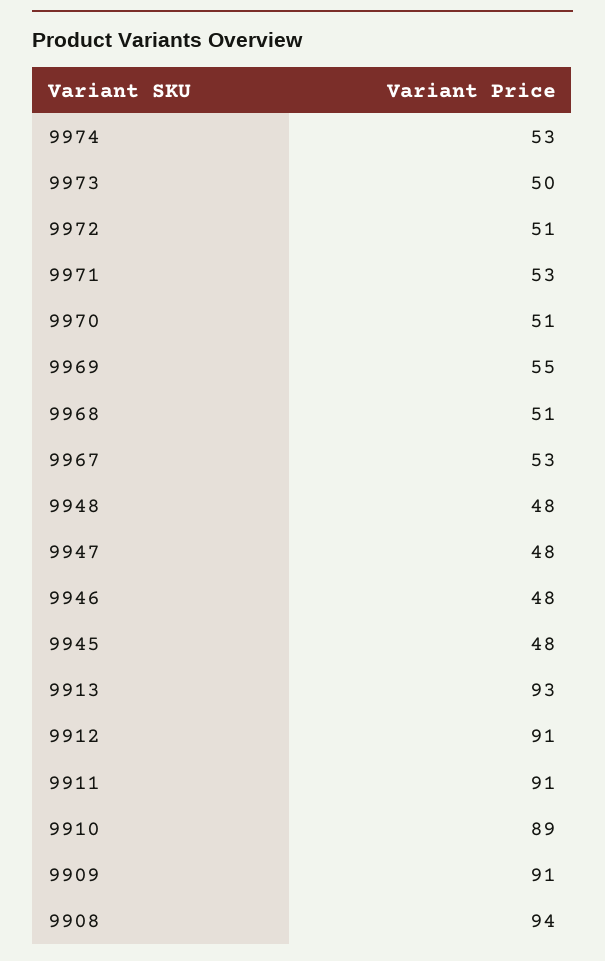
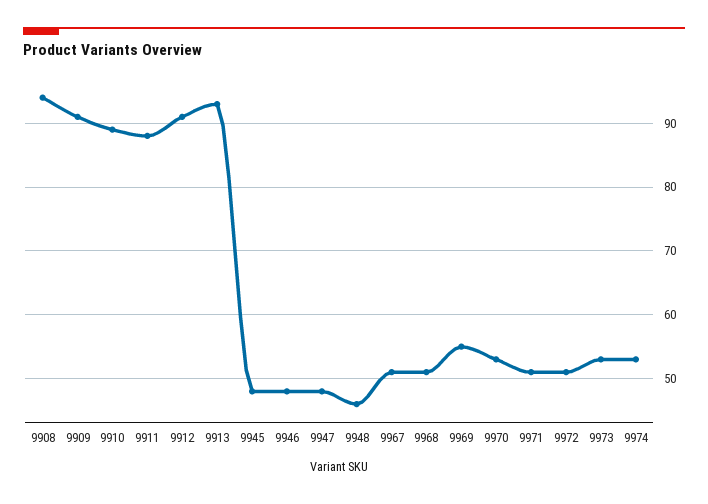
  {
    "9974": 53,
-   "9973": 50,
+   "9973": 53,
    "9972": 51,
-   "9971": 53,
+   "9971": 51,
-   "9970": 51,
+   "9970": 53,
    "9969": 55,
    "9968": 51,
-   "9967": 53,
+   "9967": 51,
-   "9948": 48,
+   "9948": 46,
    "9947": 48,
    "9946": 48,
    "9945": 48,
    "9913": 93,
    "9912": 91,
-   "9911": 91,
+   "9911": 88,
    "9910": 89,
    "9909": 91,
    "9908": 94
  }

